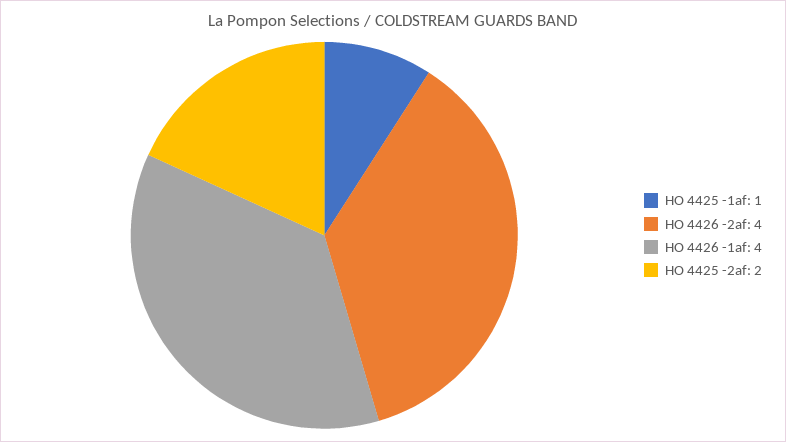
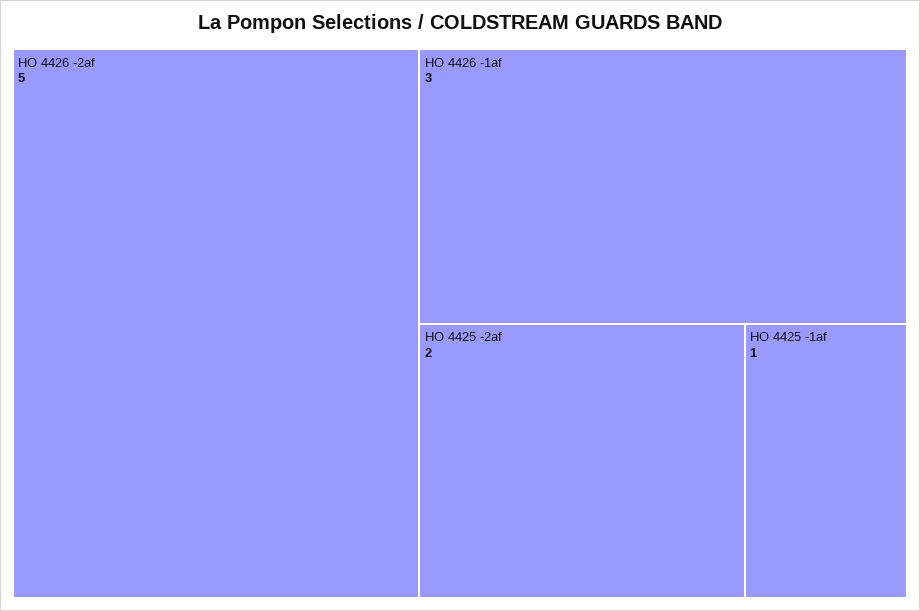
  {
    "HO 4425 -1af": 1,
-   "HO 4426 -2af": 4,
+   "HO 4426 -2af": 5,
-   "HO 4426 -1af": 4,
+   "HO 4426 -1af": 3,
    "HO 4425 -2af": 2
  }

